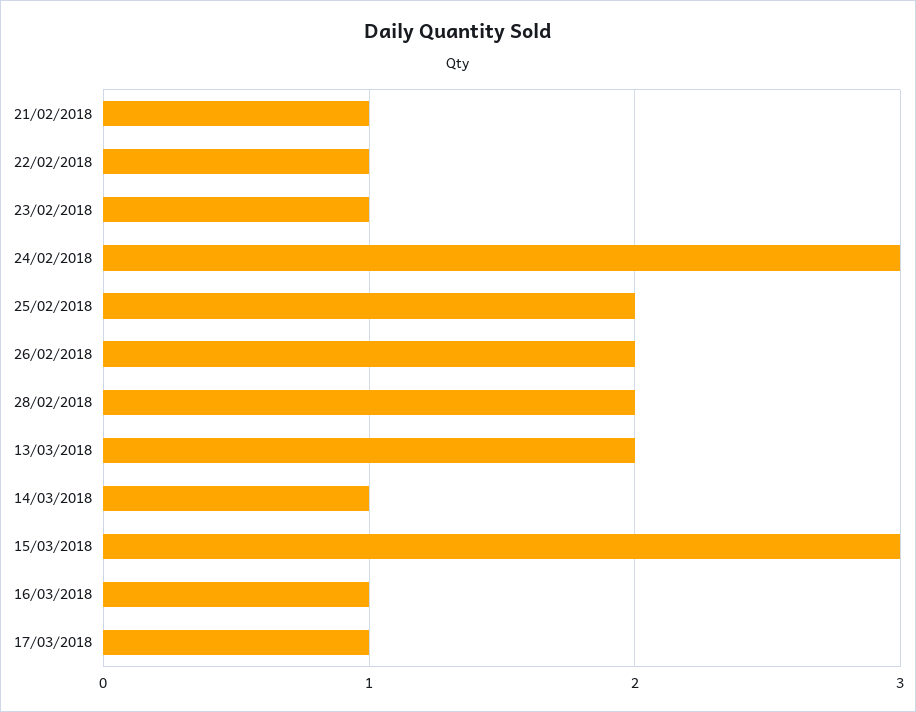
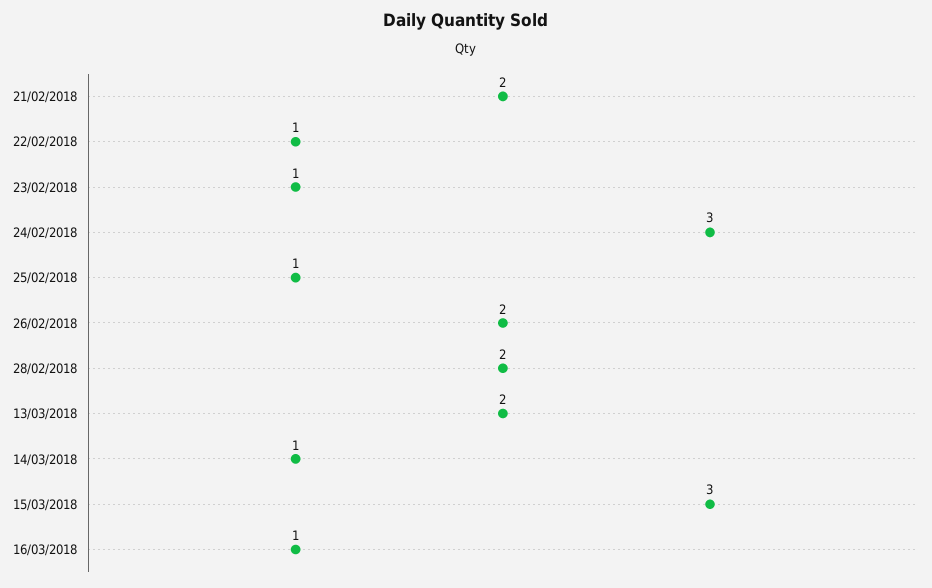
  {
-   "21/02/2018": 1,
+   "21/02/2018": 2,
    "22/02/2018": 1,
    "23/02/2018": 1,
    "24/02/2018": 3,
-   "25/02/2018": 2,
+   "25/02/2018": 1,
    "26/02/2018": 2,
    "28/02/2018": 2,
    "13/03/2018": 2,
    "14/03/2018": 1,
    "15/03/2018": 3,
-   "16/03/2018": 1,
+   "16/03/2018": 1
-   "17/03/2018": 1
  }

